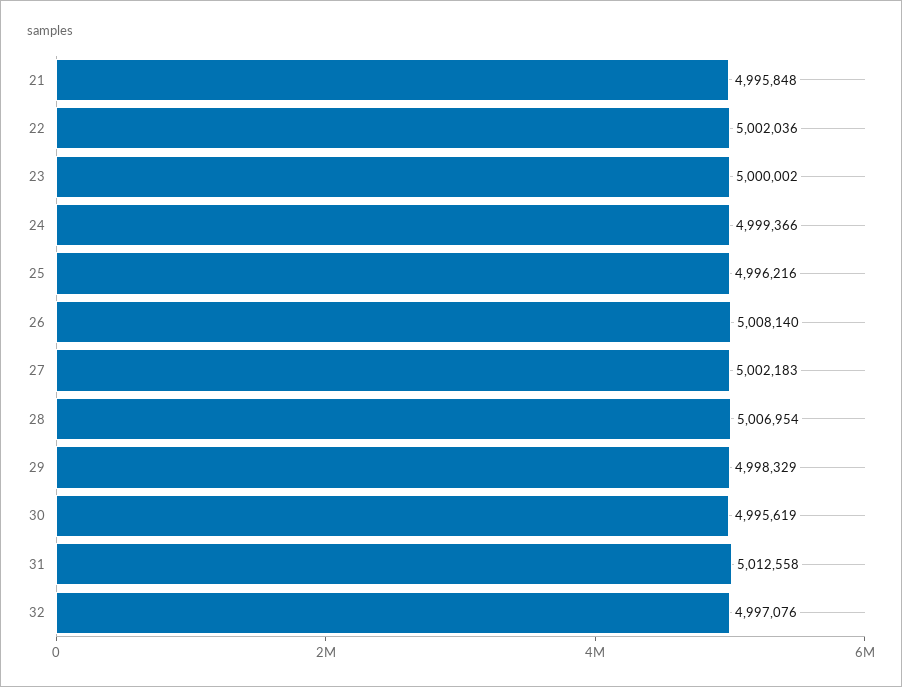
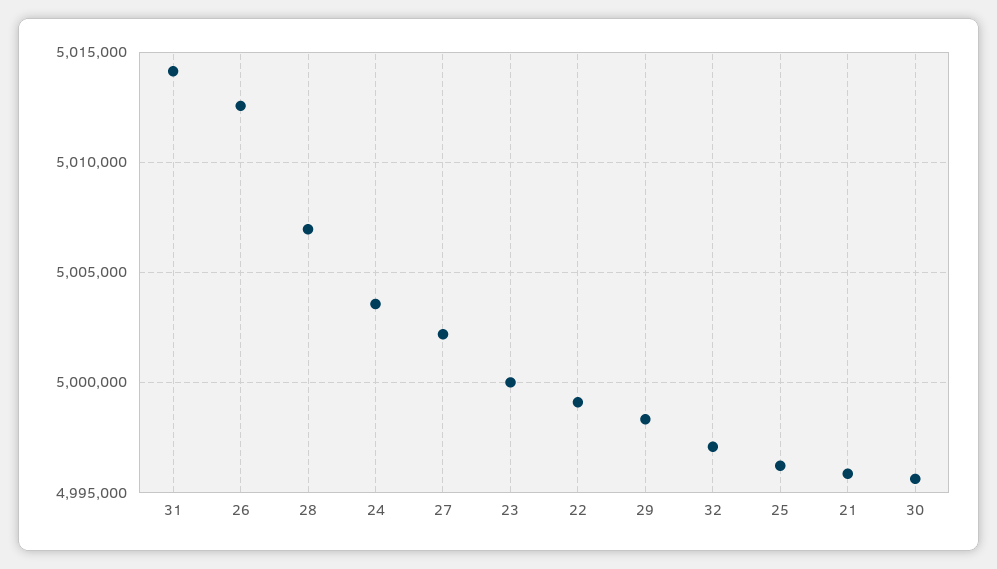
  {
    "21": 4995848,
-   "22": 5002036,
+   "22": 4999000,
    "23": 5000002,
-   "24": 4999366,
+   "24": 5003500,
    "25": 4996216,
-   "26": 5008140,
+   "26": 5012500,
    "27": 5002183,
    "28": 5006954,
    "29": 4998329,
    "30": 4995619,
-   "31": 5012558,
+   "31": 5014000,
    "32": 4997076
  }

